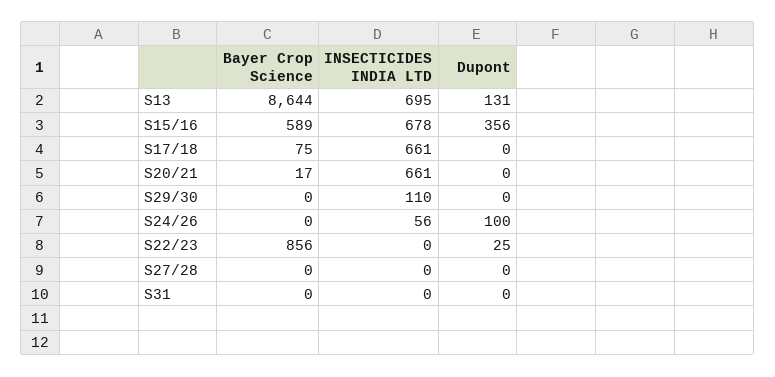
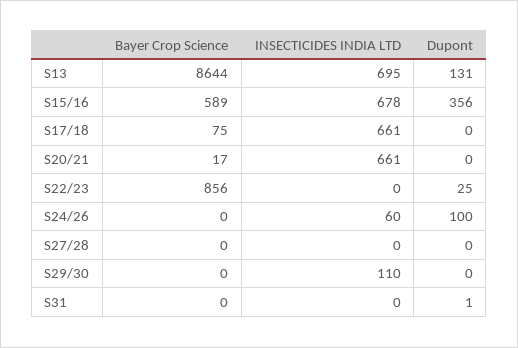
  {
    "Bayer Crop Science": {
      "S13": 8644,
      "S15/16": 589,
      "S17/18": 75,
      "S20/21": 17,
      "S29/30": 0,
      "S24/26": 0,
      "S22/23": 856,
      "S27/28": 0,
      "S31": 0
    },
    "INSECTICIDES INDIA LTD": {
      "S13": 695,
      "S15/16": 678,
      "S17/18": 661,
      "S20/21": 661,
      "S29/30": 110,
-     "S24/26": 56,
+     "S24/26": 60,
      "S22/23": 0,
      "S27/28": 0,
      "S31": 0
    },
    "Dupont": {
      "S13": 131,
      "S15/16": 356,
      "S17/18": 0,
      "S20/21": 0,
      "S29/30": 0,
      "S24/26": 100,
      "S22/23": 25,
      "S27/28": 0,
-     "S31": 0
+     "S31": 1
    }
  }

